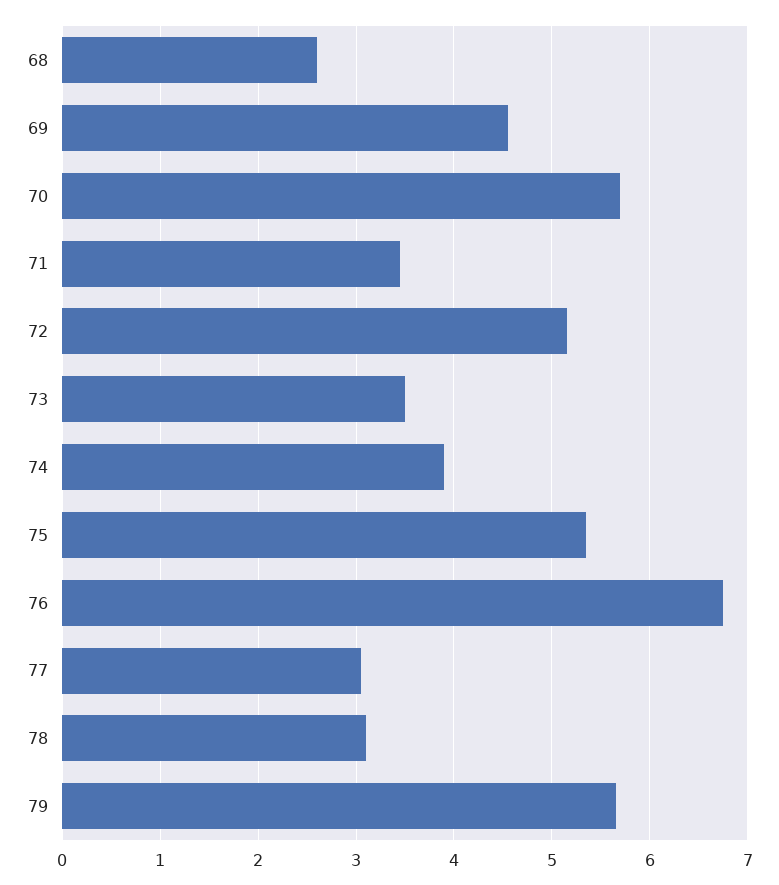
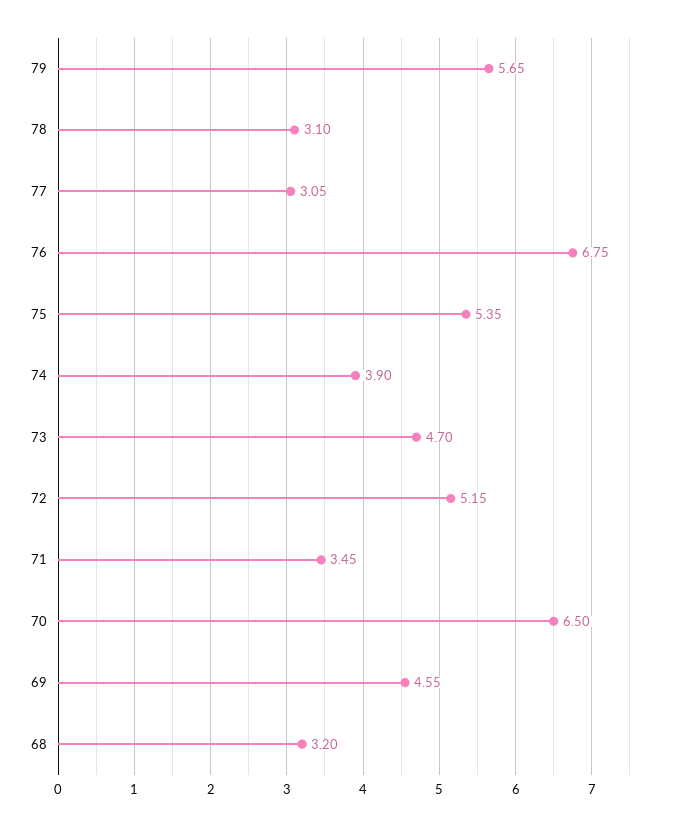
  {
-   "68": 2.6,
+   "68": 3.2,
    "69": 4.55,
-   "70": 5.7,
+   "70": 6.5,
    "71": 3.45,
    "72": 5.15,
-   "73": 3.5,
+   "73": 4.7,
    "74": 3.9,
    "75": 5.35,
    "76": 6.75,
    "77": 3.05,
    "78": 3.1,
    "79": 5.65
  }

